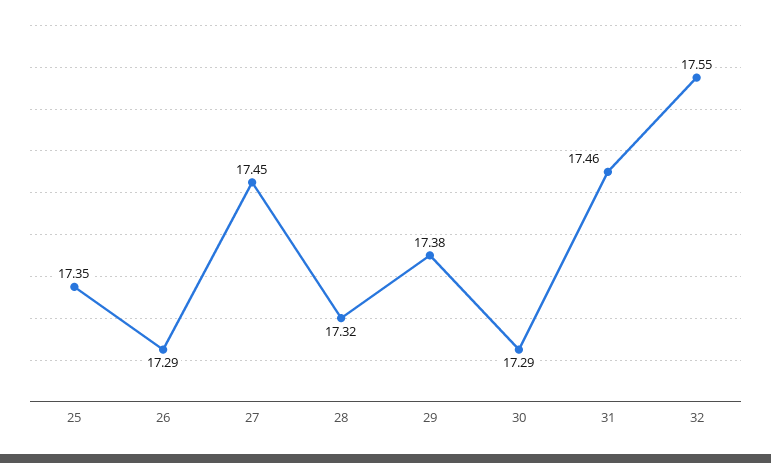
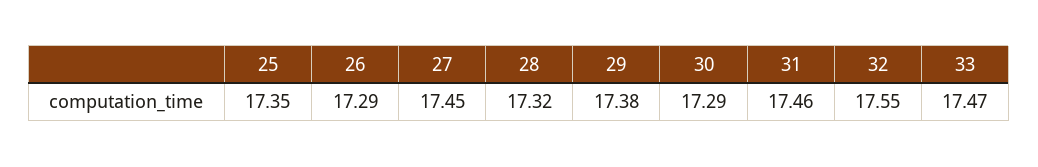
  {
    "25": 17.35,
    "26": 17.29,
    "27": 17.45,
    "28": 17.32,
    "29": 17.38,
    "30": 17.29,
    "31": 17.46,
-   "32": 17.55
+   "32": 17.55,
+   "33": 17.47
  }

